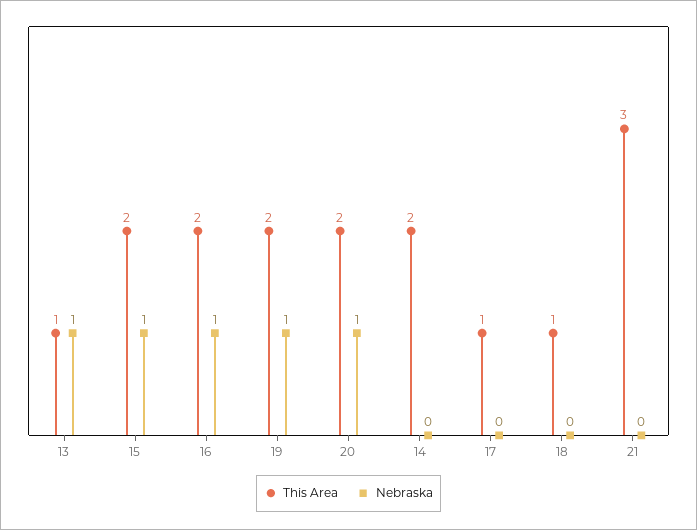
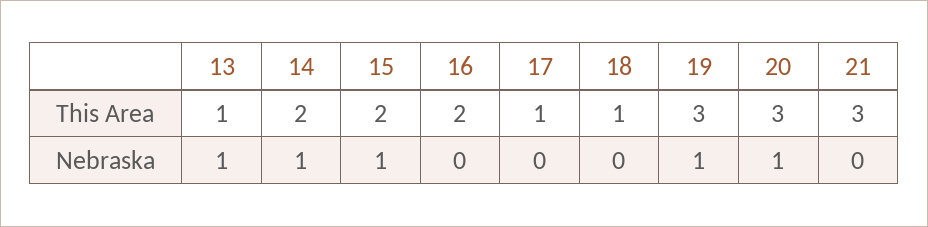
  {
    "This Area": {
      "13": 1,
      "15": 2,
      "16": 2,
-     "19": 2,
+     "19": 3,
-     "20": 2,
+     "20": 3,
      "14": 2,
      "17": 1,
      "18": 1,
      "21": 3
    },
    "Nebraska": {
      "13": 1,
      "15": 1,
-     "16": 1,
+     "16": 0,
      "19": 1,
      "20": 1,
-     "14": 0,
+     "14": 1,
      "17": 0,
      "18": 0,
      "21": 0
    }
  }

